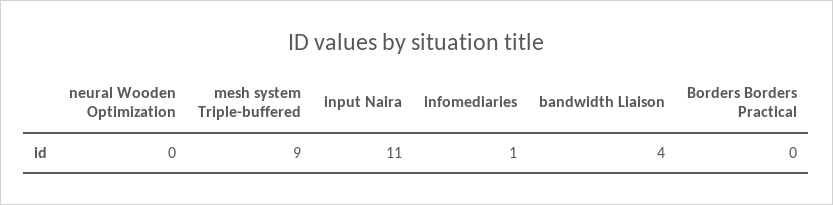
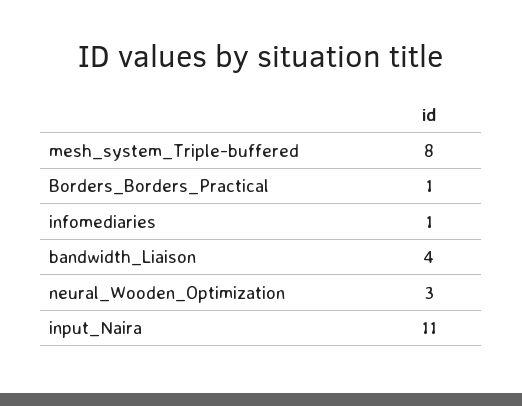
  {
-   "neural Wooden Optimization": 0,
+   "neural Wooden Optimization": 3,
-   "mesh system Triple-buffered": 9,
+   "mesh system Triple-buffered": 8,
    "input Naira": 11,
    "infomediaries": 1,
    "bandwidth Liaison": 4,
-   "Borders Borders Practical": 0
+   "Borders Borders Practical": 1
  }

